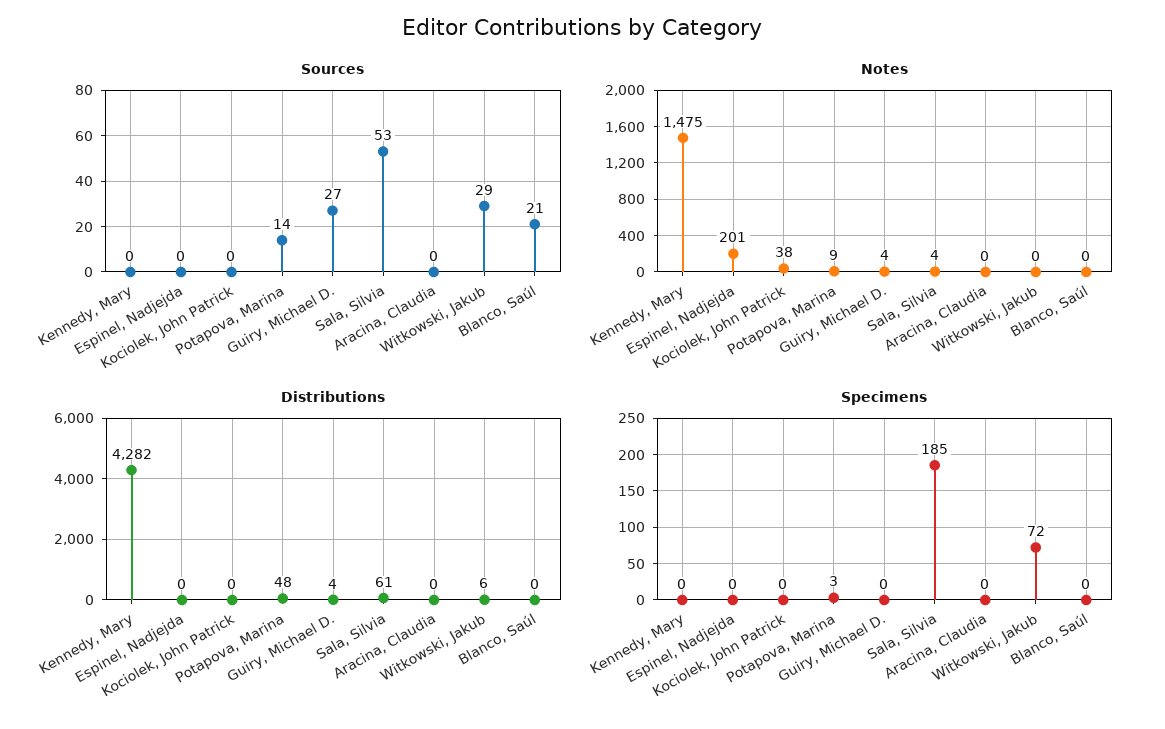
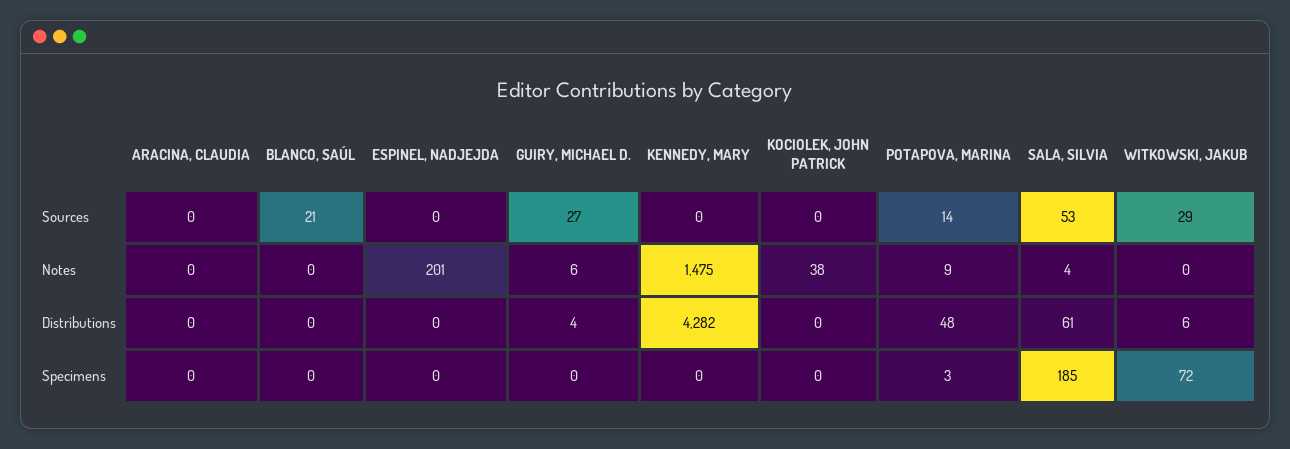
  {
    "Sources": {
      "Kennedy, Mary": 0,
      "Espinel, Nadjejda": 0,
      "Kociolek, John Patrick": 0,
      "Potapova, Marina": 14,
      "Guiry, Michael D.": 27,
      "Sala, Silvia": 53,
      "Aracina, Claudia": 0,
      "Witkowski, Jakub": 29,
      "Blanco, Saúl": 21
    },
    "Notes": {
      "Kennedy, Mary": 1475,
      "Espinel, Nadjejda": 201,
      "Kociolek, John Patrick": 38,
      "Potapova, Marina": 9,
-     "Guiry, Michael D.": 4,
+     "Guiry, Michael D.": 6,
      "Sala, Silvia": 4,
      "Aracina, Claudia": 0,
      "Witkowski, Jakub": 0,
      "Blanco, Saúl": 0
    },
    "Distributions": {
      "Kennedy, Mary": 4282,
      "Espinel, Nadjejda": 0,
      "Kociolek, John Patrick": 0,
      "Potapova, Marina": 48,
      "Guiry, Michael D.": 4,
      "Sala, Silvia": 61,
      "Aracina, Claudia": 0,
      "Witkowski, Jakub": 6,
      "Blanco, Saúl": 0
    },
    "Specimens": {
      "Kennedy, Mary": 0,
      "Espinel, Nadjejda": 0,
      "Kociolek, John Patrick": 0,
      "Potapova, Marina": 3,
      "Guiry, Michael D.": 0,
      "Sala, Silvia": 185,
      "Aracina, Claudia": 0,
      "Witkowski, Jakub": 72,
      "Blanco, Saúl": 0
    }
  }

